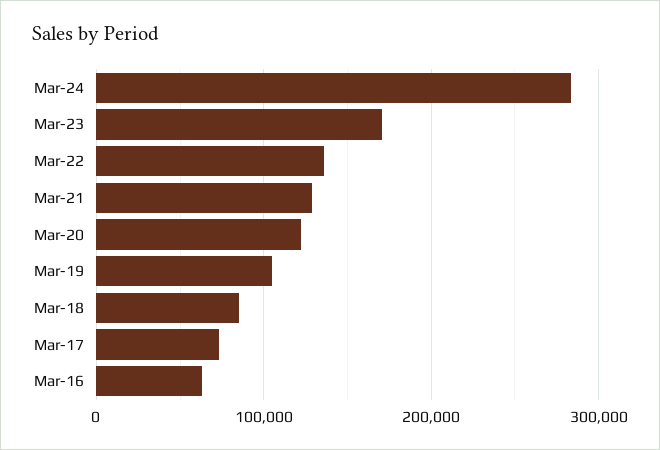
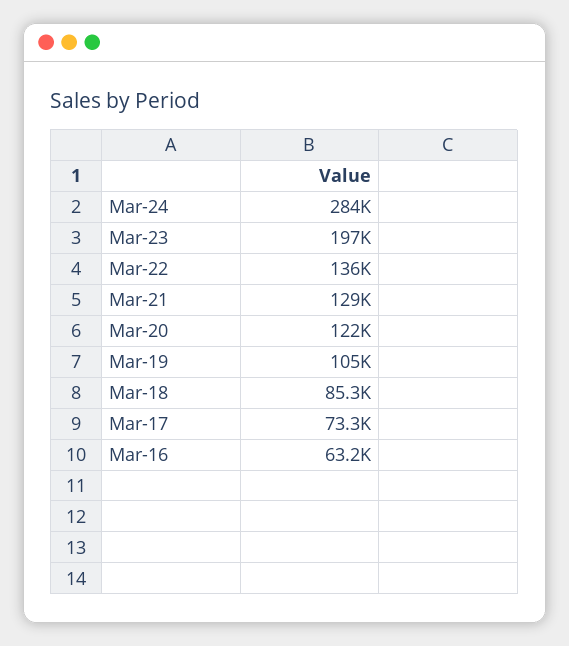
  {
    "Mar-24": 284000,
-   "Mar-23": 170000,
+   "Mar-23": 197000,
    "Mar-22": 136000,
    "Mar-21": 129000,
    "Mar-20": 122000,
    "Mar-19": 105000,
    "Mar-18": 85300,
    "Mar-17": 73300,
    "Mar-16": 63200
  }

